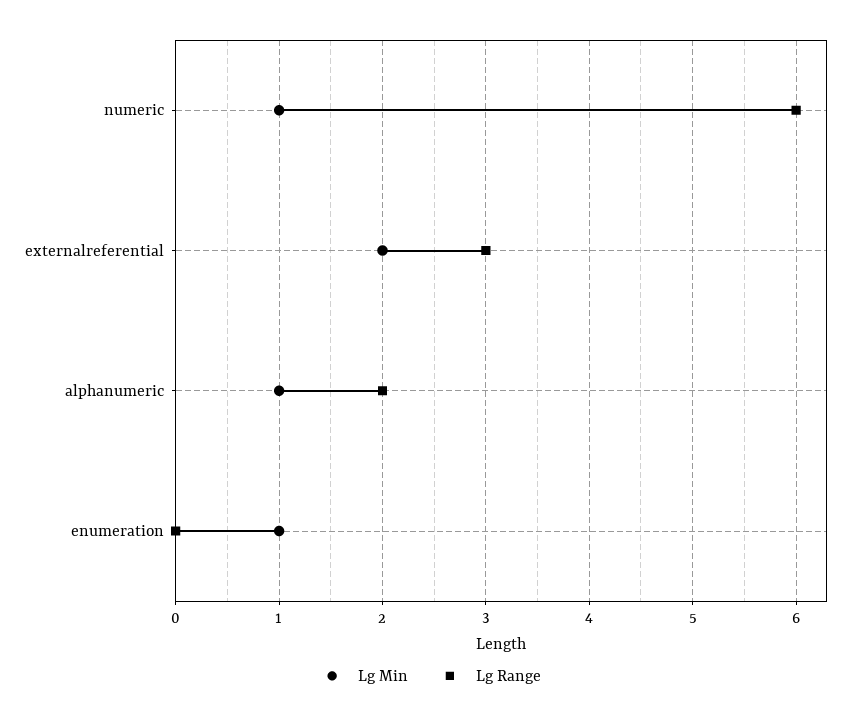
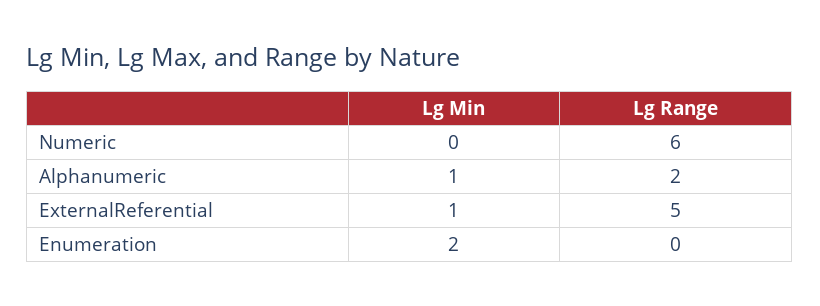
  {
    "Lg Min": {
-     "numeric": 1,
+     "numeric": 0,
-     "externalreferential": 2,
+     "externalreferential": 1,
      "alphanumeric": 1,
-     "enumeration": 1
+     "enumeration": 2
    },
    "Lg Range": {
      "numeric": 6,
-     "externalreferential": 3,
+     "externalreferential": 5,
      "alphanumeric": 2,
      "enumeration": 0
    }
  }

